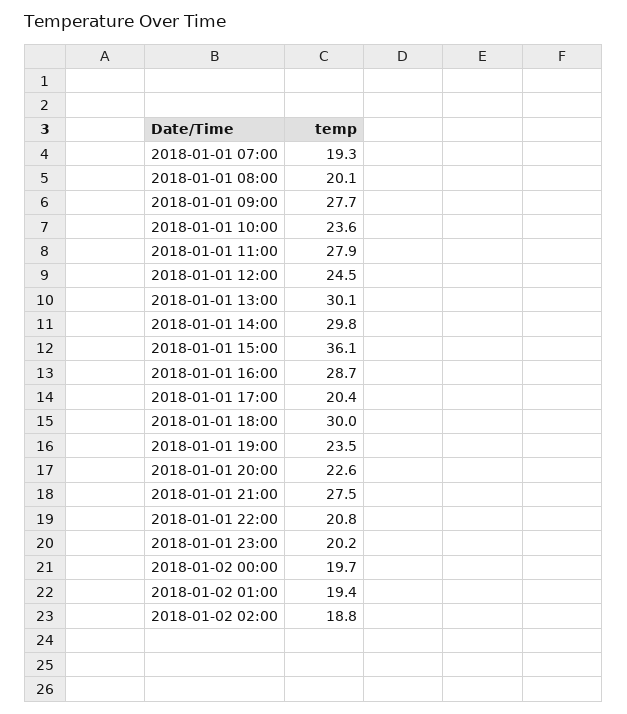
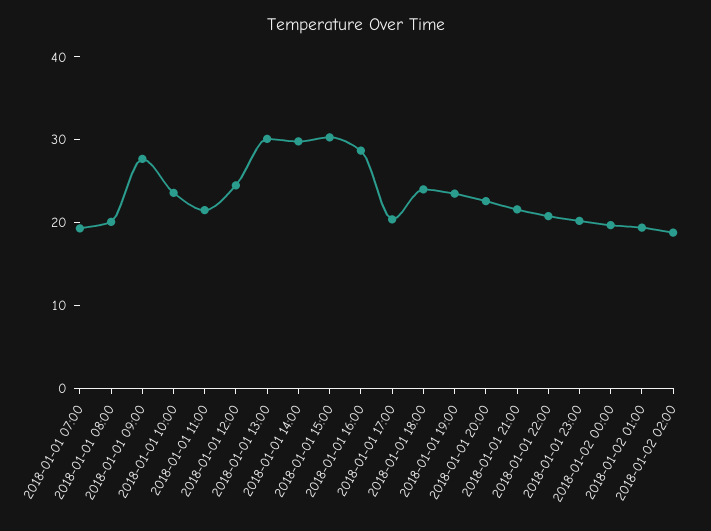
  {
    "2018-01-01 07:00": 19.3,
    "2018-01-01 08:00": 20.1,
    "2018-01-01 09:00": 27.7,
    "2018-01-01 10:00": 23.6,
-   "2018-01-01 11:00": 27.9,
+   "2018-01-01 11:00": 22,
    "2018-01-01 12:00": 24.5,
    "2018-01-01 13:00": 30.1,
    "2018-01-01 14:00": 29.8,
-   "2018-01-01 15:00": 36.1,
+   "2018-01-01 15:00": 30,
    "2018-01-01 16:00": 28.7,
    "2018-01-01 17:00": 20.4,
-   "2018-01-01 18:00": 30,
+   "2018-01-01 18:00": 24,
    "2018-01-01 19:00": 23.5,
    "2018-01-01 20:00": 22.6,
-   "2018-01-01 21:00": 27.5,
+   "2018-01-01 21:00": 22,
    "2018-01-01 22:00": 20.8,
    "2018-01-01 23:00": 20.2,
    "2018-01-02 00:00": 19.7,
    "2018-01-02 01:00": 19.4,
    "2018-01-02 02:00": 18.8
  }

